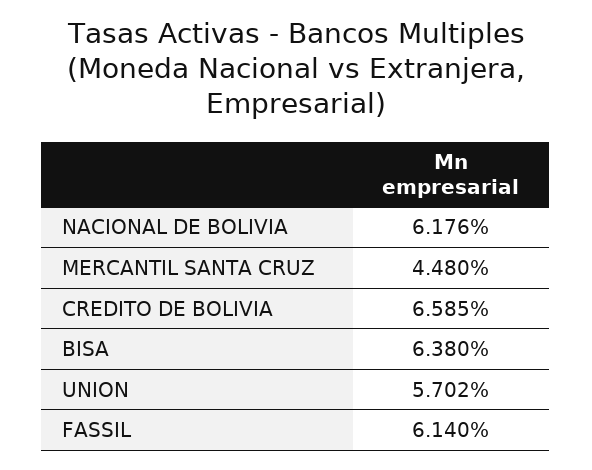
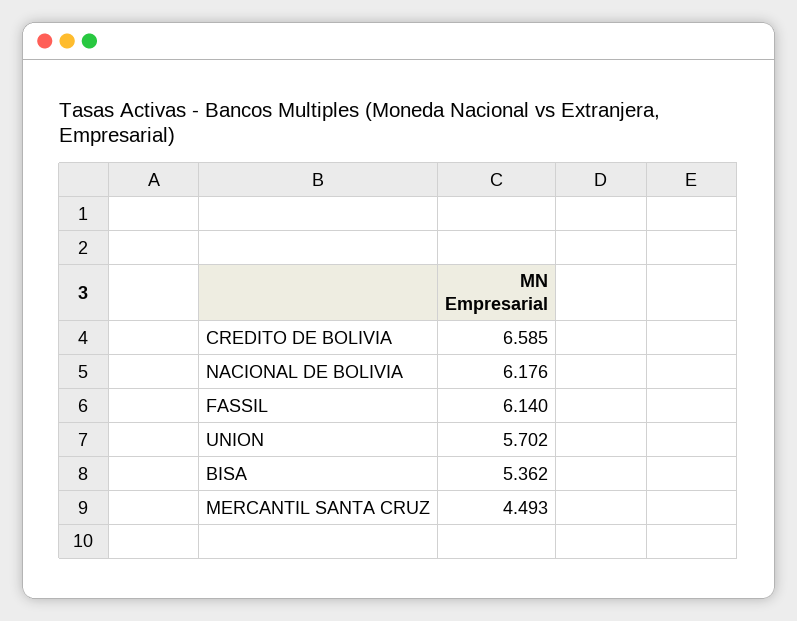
  {
    "NACIONAL DE BOLIVIA": 6.176,
-   "MERCANTIL SANTA CRUZ": 4.48,
+   "MERCANTIL SANTA CRUZ": 4.493,
    "CREDITO DE BOLIVIA": 6.585,
-   "BISA": 6.38,
+   "BISA": 5.362,
    "UNION": 5.702,
    "FASSIL": 6.14
  }

